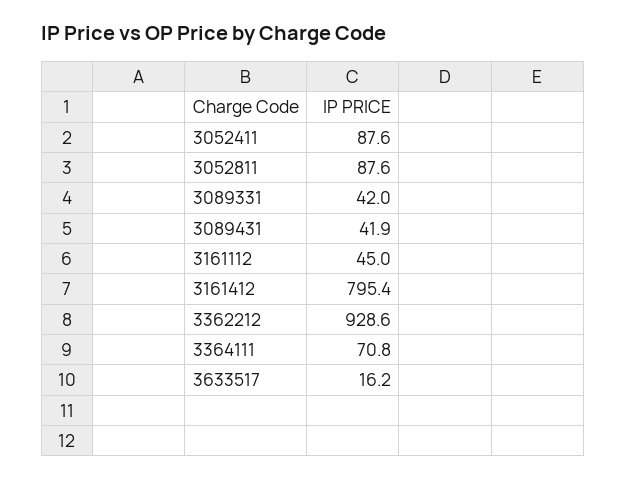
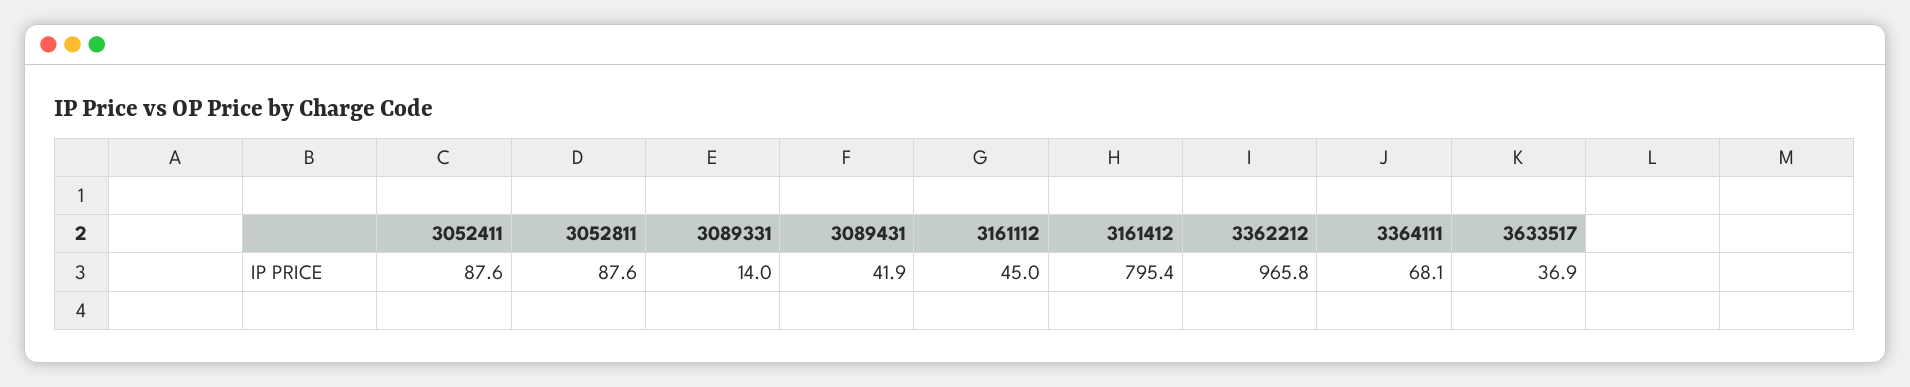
  {
    "3052411": 87.6,
    "3052811": 87.6,
-   "3089331": 42,
+   "3089331": 14,
    "3089431": 41.9,
    "3161112": 45,
    "3161412": 795.4,
-   "3362212": 928.6,
+   "3362212": 965.8,
-   "3364111": 70.8,
+   "3364111": 68.1,
-   "3633517": 16.2
+   "3633517": 36.9
  }

